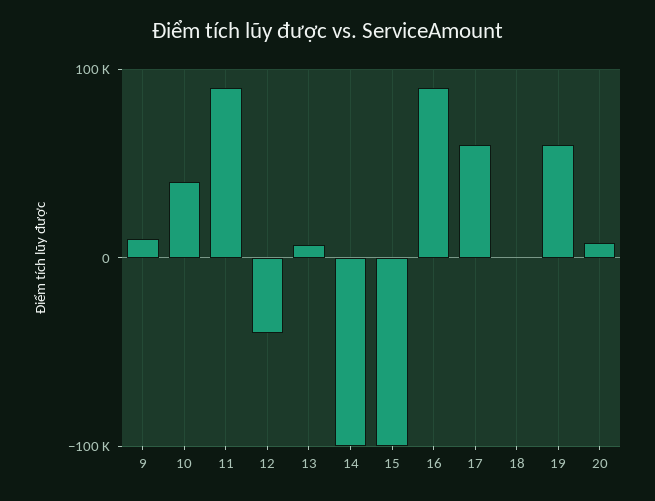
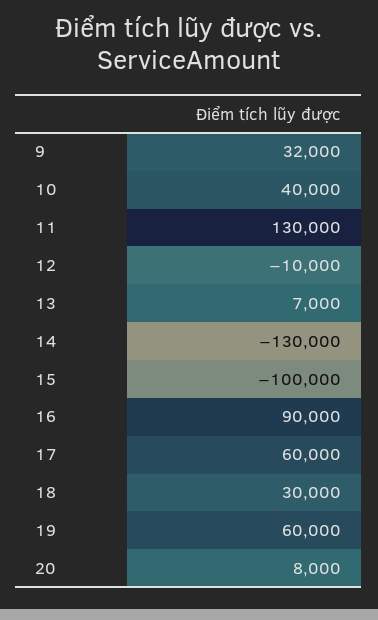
  {
-   "9": 10000,
+   "9": 32000,
    "10": 40000,
-   "11": 90000,
+   "11": 130000,
-   "12": -40000,
+   "12": -10000,
    "13": 7000,
-   "14": -100000,
+   "14": -130000,
    "15": -100000,
    "16": 90000,
    "17": 60000,
-   "18": 0,
+   "18": 30000,
    "19": 60000,
    "20": 8000
  }

